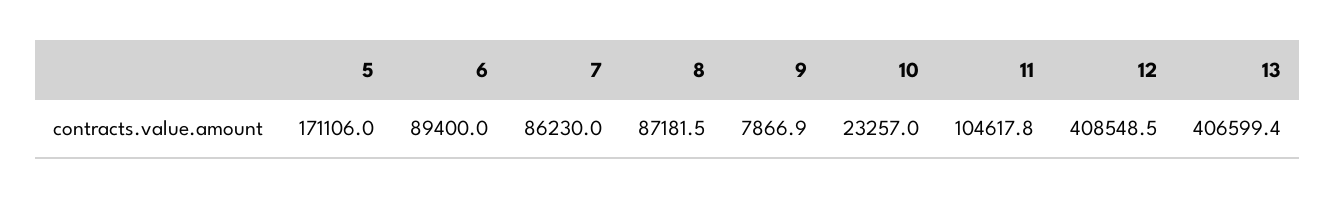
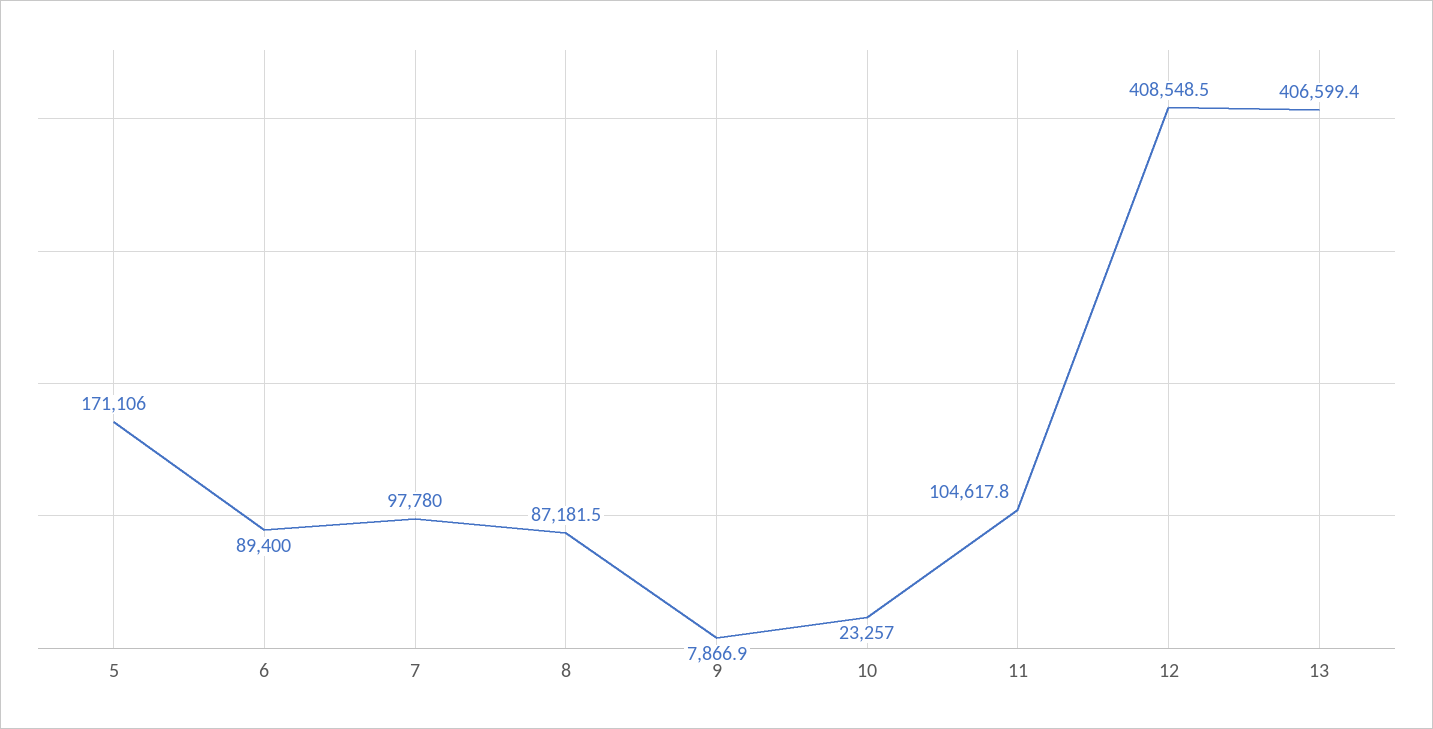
  {
    "5": 171106,
    "6": 89400,
-   "7": 86230,
+   "7": 97780,
    "8": 87181.5,
    "9": 7866.9,
    "10": 23257,
    "11": 104617.8,
    "12": 408548.5,
    "13": 406599.4
  }

